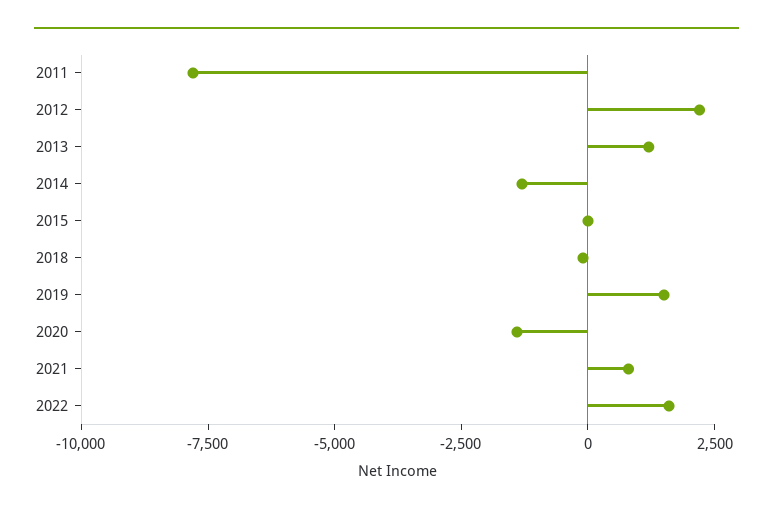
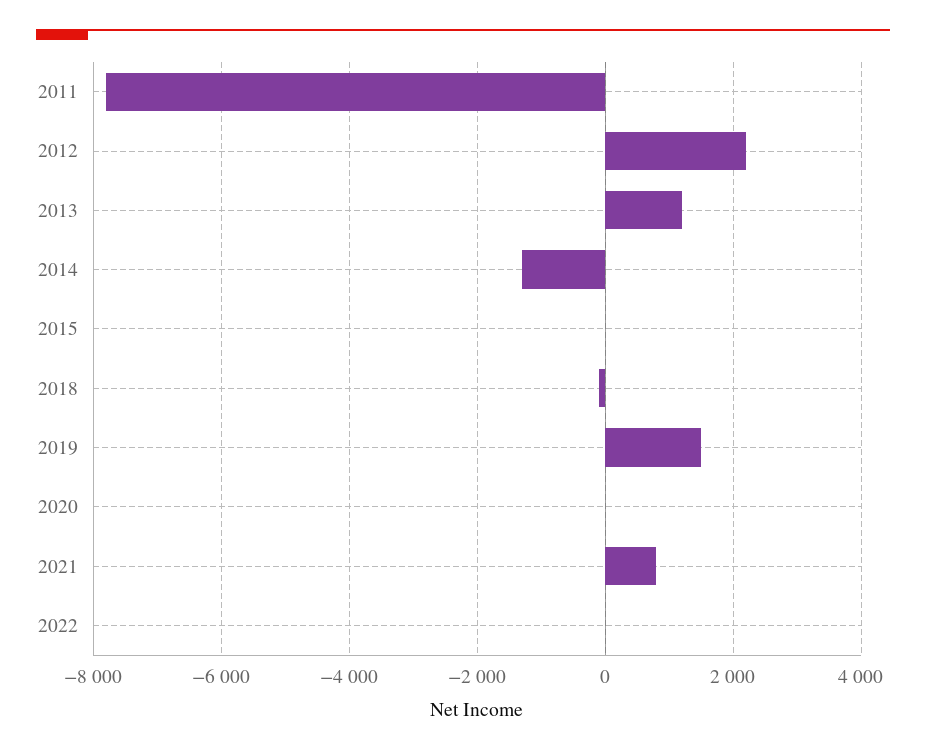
  {
    "2011": -7800,
    "2012": 2200,
    "2013": 1200,
    "2014": -1400,
    "2015": 0,
    "2018": -200,
    "2019": 1600,
-   "2020": -1500,
+   "2020": 0,
    "2021": 800,
-   "2022": 1500
+   "2022": 0
  }

